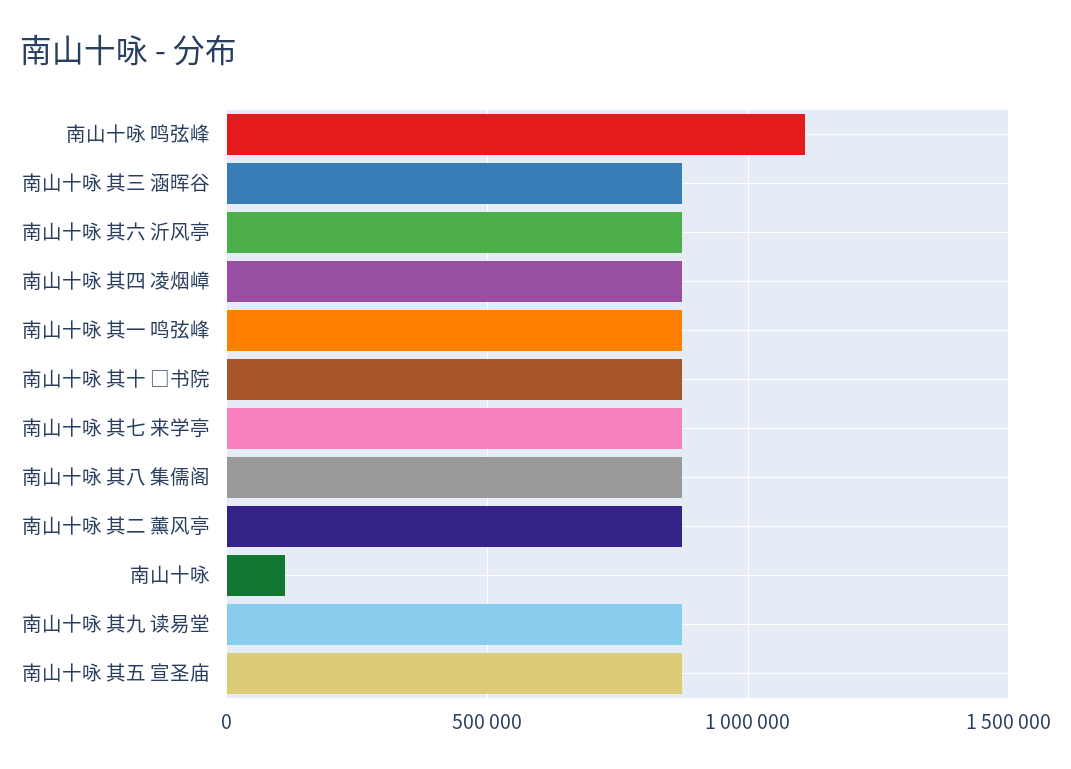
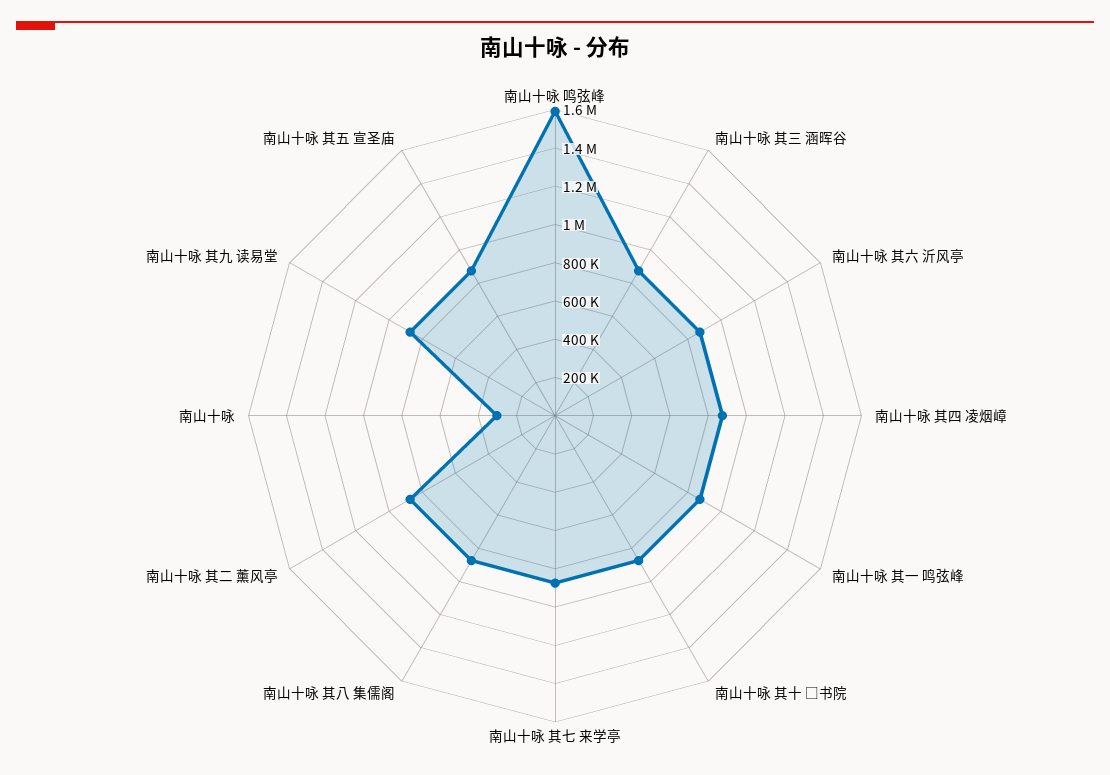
  {
-   "南山十咏 鸣弦峰": 1100000,
+   "南山十咏 鸣弦峰": 1600000,
    "南山十咏 其三 涵晖谷": 850000,
    "南山十咏 其六 沂风亭": 850000,
    "南山十咏 其四 凌烟嶂": 850000,
    "南山十咏 其一 鸣弦峰": 850000,
    "南山十咏 其十 □书院": 850000,
    "南山十咏 其七 来学亭": 850000,
    "南山十咏 其八 集儒阁": 850000,
    "南山十咏 其二 薰风亭": 850000,
-   "南山十咏": 100000,
+   "南山十咏": 300000,
    "南山十咏 其九 读易堂": 850000,
    "南山十咏 其五 宣圣庙": 850000
  }

